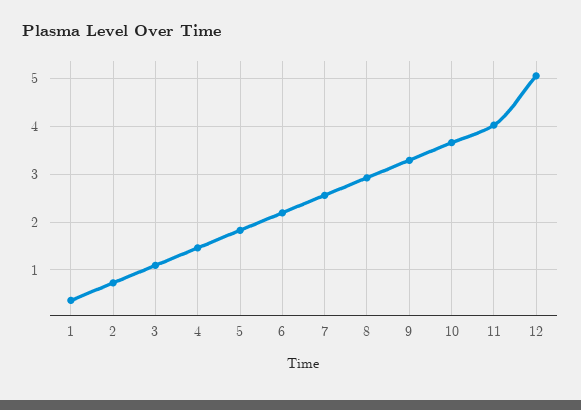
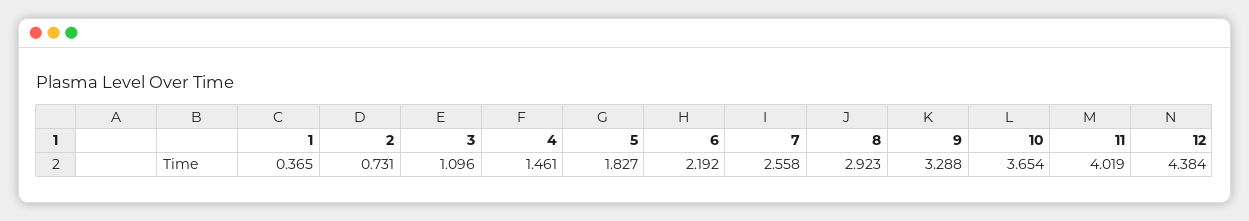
  {
    "1": 0.365,
    "2": 0.731,
    "3": 1.096,
    "4": 1.461,
    "5": 1.827,
    "6": 2.192,
    "7": 2.558,
    "8": 2.923,
    "9": 3.288,
    "10": 3.654,
    "11": 4.019,
-   "12": 5
+   "12": 4.384
  }

